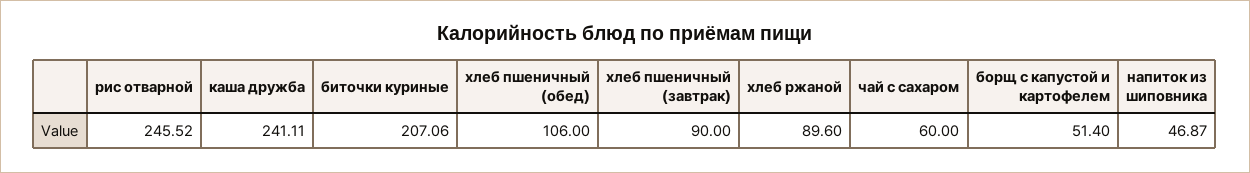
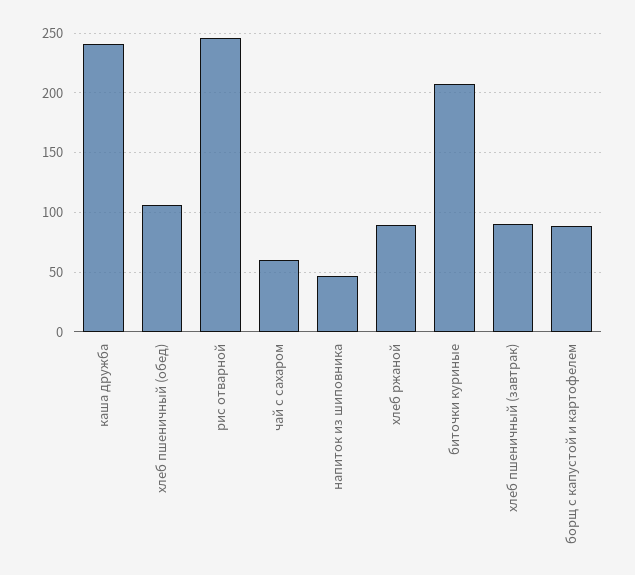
  {
    "рис отварной": 245.52,
    "каша дружба": 241.11,
    "биточки куриные": 207.06,
    "хлеб пшеничный (обед)": 106,
    "хлеб пшеничный (завтрак)": 90,
    "хлеб ржаной": 89.6,
    "чай с сахаром": 60,
-   "борщ с капустой и картофелем": 51.4,
+   "борщ с капустой и картофелем": 90,
    "напиток из шиповника": 46.87
  }

